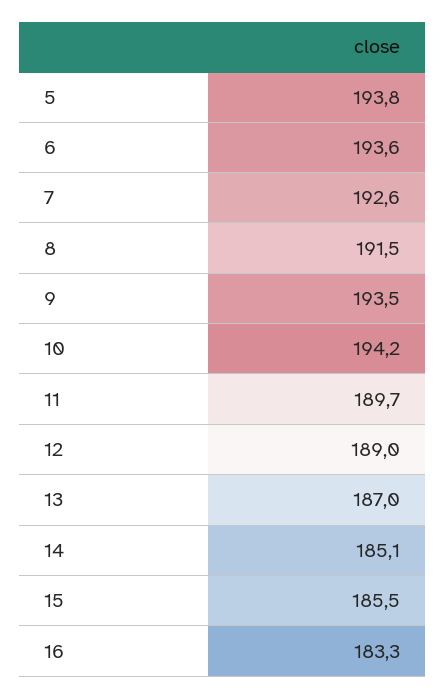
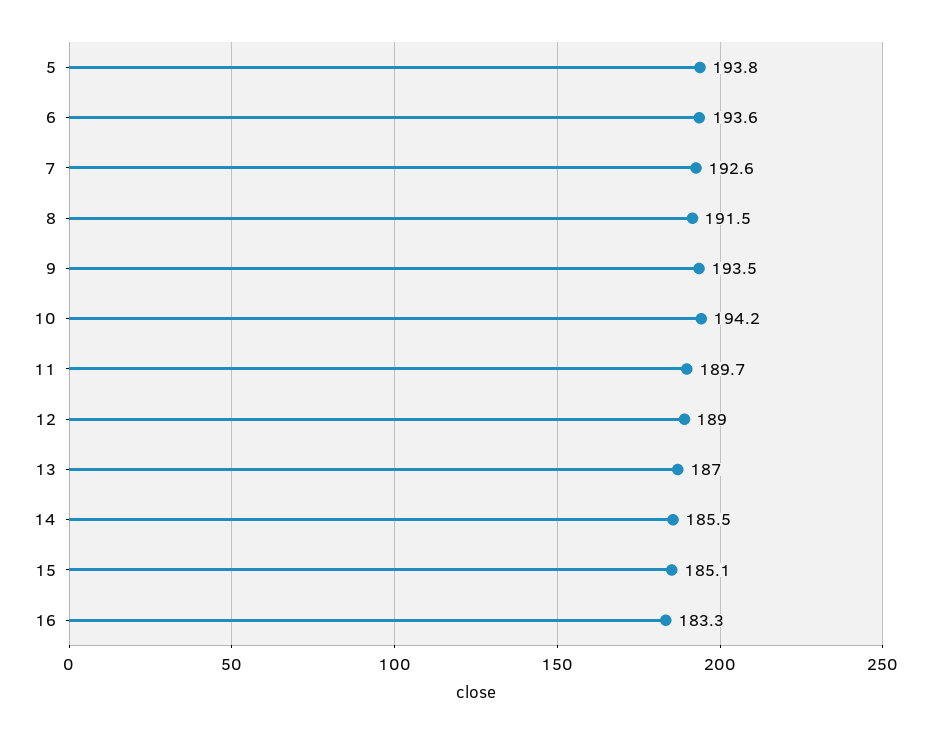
  {
    "5": 193.8,
    "6": 193.6,
    "7": 192.6,
    "8": 191.5,
    "9": 193.5,
    "10": 194.2,
    "11": 189.7,
    "12": 189,
    "13": 187,
-   "14": 185.1,
+   "14": 185.5,
-   "15": 185.5,
+   "15": 185.1,
    "16": 183.3
  }

